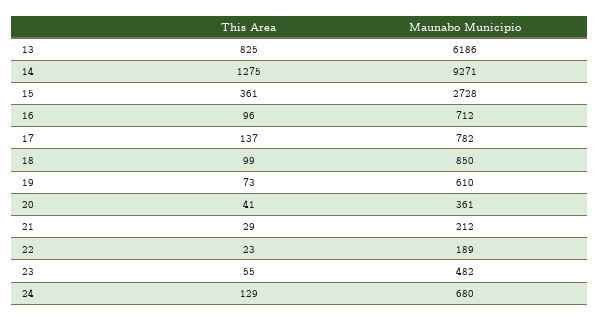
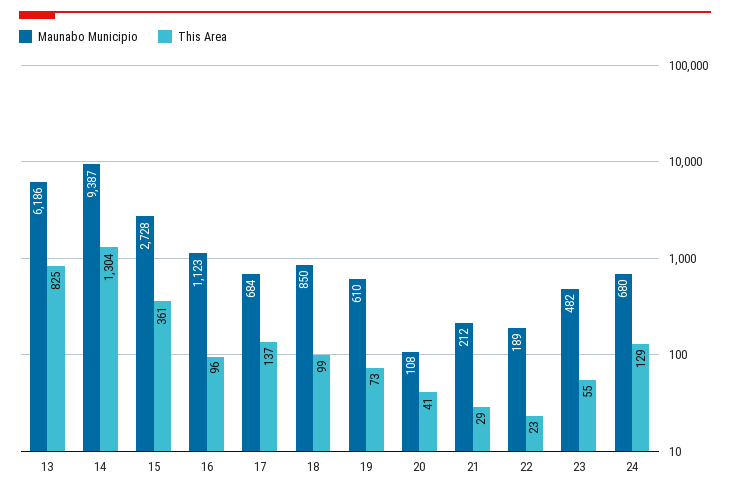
  {
    "This Area": {
      "13": 825,
-     "14": 1275,
+     "14": 1304,
      "15": 361,
      "16": 96,
      "17": 137,
      "18": 99,
      "19": 73,
      "20": 41,
      "21": 29,
      "22": 23,
      "23": 55,
      "24": 129
    },
    "Maunabo Municipio": {
      "13": 6186,
-     "14": 9271,
+     "14": 9387,
      "15": 2728,
-     "16": 712,
+     "16": 1123,
-     "17": 782,
+     "17": 684,
      "18": 850,
      "19": 610,
-     "20": 361,
+     "20": 108,
      "21": 212,
      "22": 189,
      "23": 482,
      "24": 680
    }
  }

